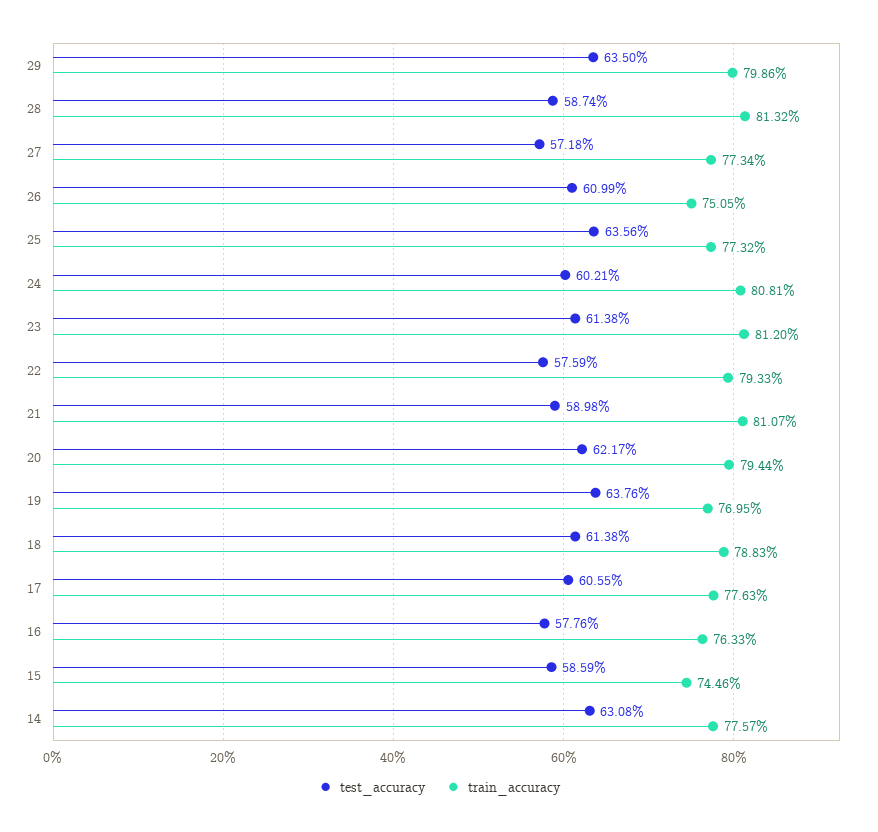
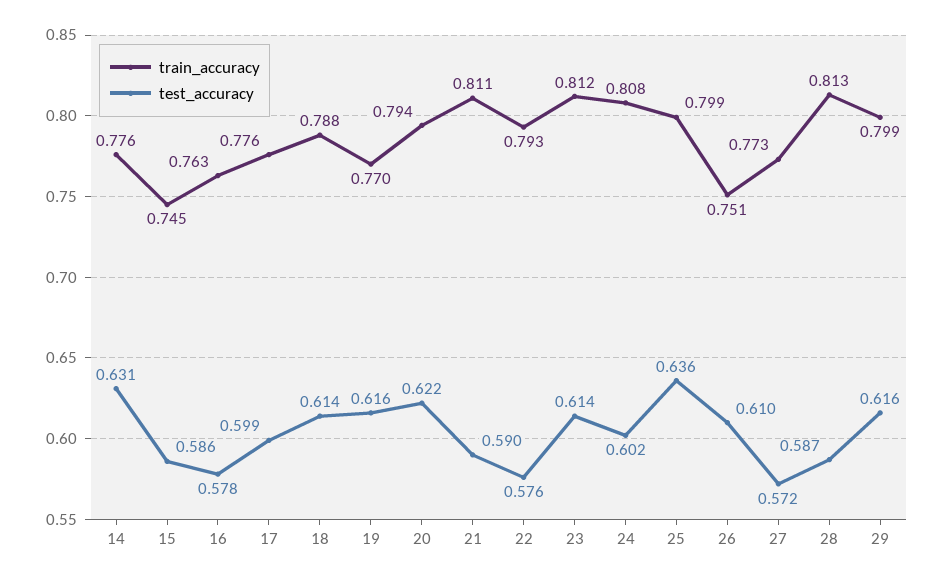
  {
    "test_accuracy": {
-     "29": 0.635,
+     "29": 0.616,
      "28": 0.5874,
      "27": 0.5718,
      "26": 0.6099,
      "25": 0.6356,
      "24": 0.6021,
      "23": 0.6138,
      "22": 0.5759,
      "21": 0.5898,
      "20": 0.6217,
-     "19": 0.6376,
+     "19": 0.616,
      "18": 0.6138,
-     "17": 0.6055,
+     "17": 0.599,
      "16": 0.5776,
      "15": 0.5859,
      "14": 0.6308
    },
    "train_accuracy": {
      "29": 0.7986,
      "28": 0.8132,
      "27": 0.7734,
      "26": 0.7505,
-     "25": 0.7732,
+     "25": 0.799,
      "24": 0.8081,
      "23": 0.812,
      "22": 0.7933,
      "21": 0.8107,
      "20": 0.7944,
      "19": 0.7695,
      "18": 0.7883,
      "17": 0.7763,
      "16": 0.7633,
      "15": 0.7446,
      "14": 0.7757
    }
  }

